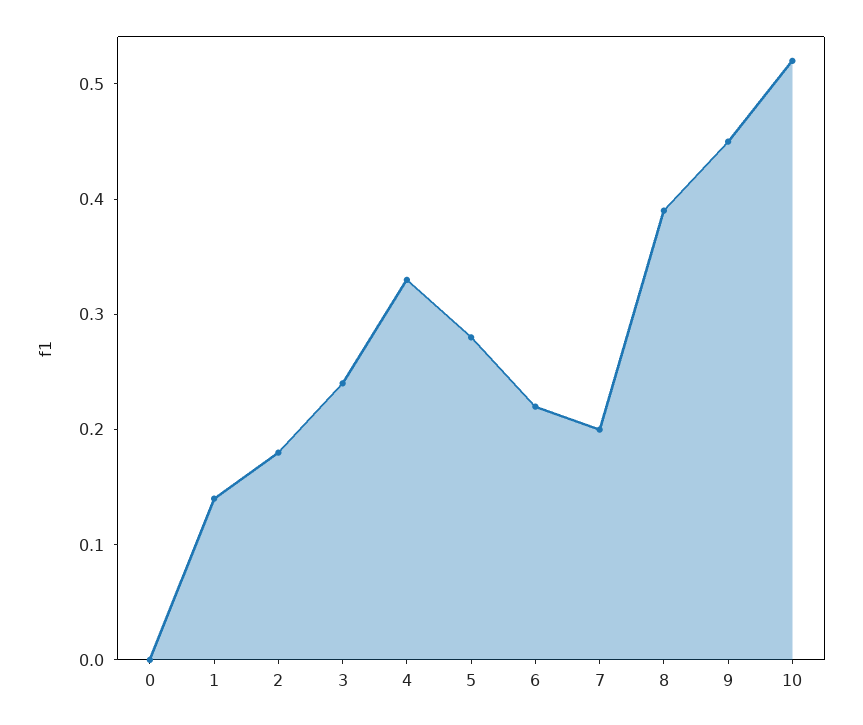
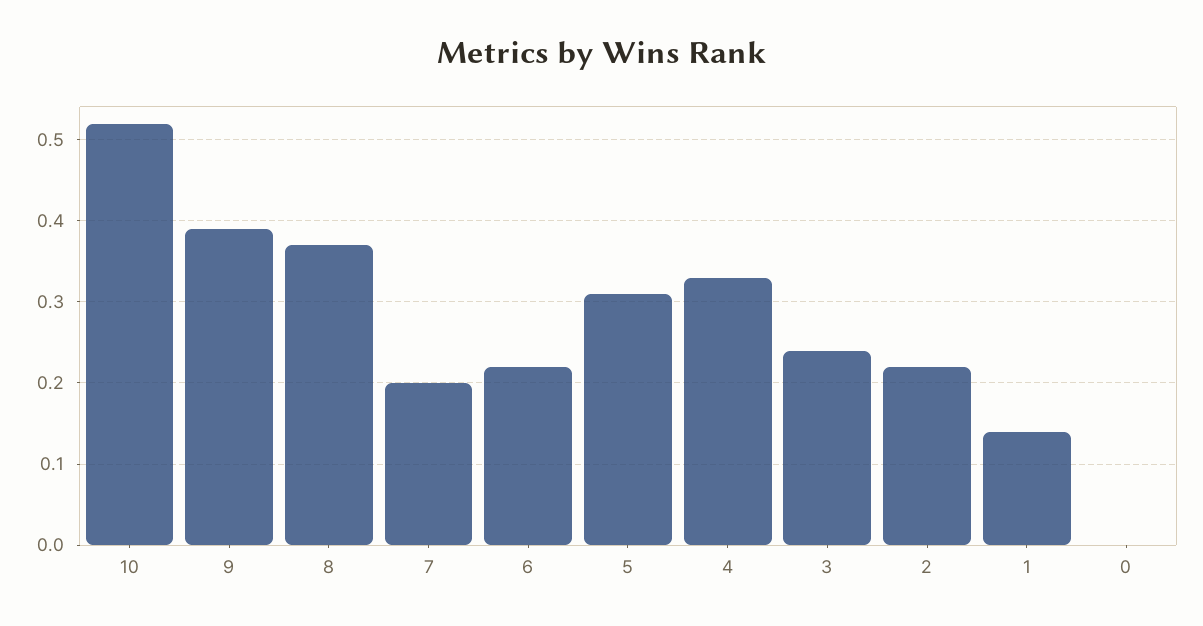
  {
    "0": 0,
    "1": 0.14,
-   "2": 0.18,
+   "2": 0.22,
    "3": 0.24,
    "4": 0.33,
-   "5": 0.28,
+   "5": 0.31,
    "6": 0.22,
    "7": 0.2,
-   "8": 0.39,
+   "8": 0.37,
-   "9": 0.45,
+   "9": 0.39,
    "10": 0.52
  }

